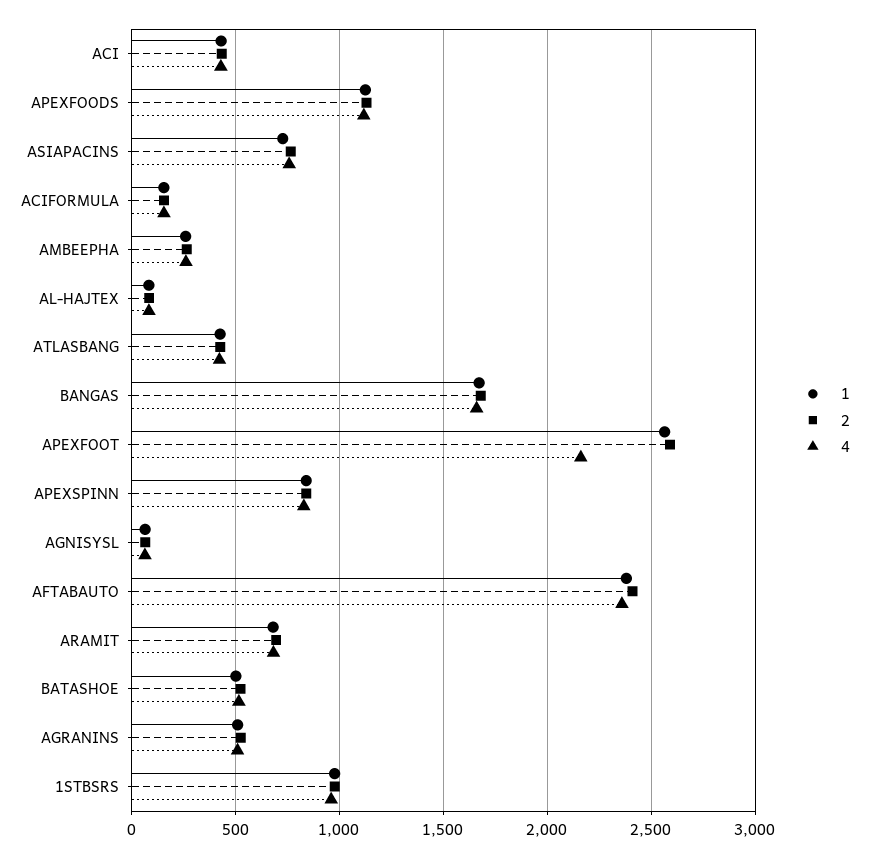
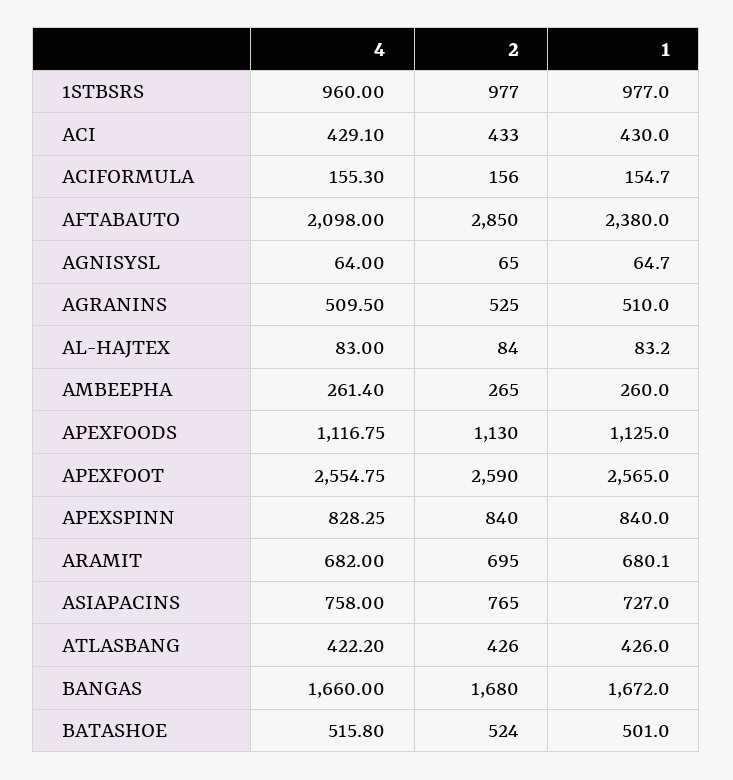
  {
    "1": {
      "ACI": 430,
      "APEXFOODS": 1125,
      "ASIAPACINS": 727,
      "ACIFORMULA": 154.7,
      "AMBEEPHA": 260,
      "AL-HAJTEX": 83.2,
      "ATLASBANG": 426,
      "BANGAS": 1672,
      "APEXFOOT": 2565,
      "APEXSPINN": 840,
      "AGNISYSL": 64.7,
      "AFTABAUTO": 2380,
      "ARAMIT": 680.1,
      "BATASHOE": 501,
      "AGRANINS": 510,
      "1STBSRS": 977
    },
    "2": {
      "ACI": 433,
      "APEXFOODS": 1130,
      "ASIAPACINS": 765,
      "ACIFORMULA": 156,
      "AMBEEPHA": 265,
      "AL-HAJTEX": 84,
      "ATLASBANG": 426,
      "BANGAS": 1680,
      "APEXFOOT": 2590,
      "APEXSPINN": 840,
      "AGNISYSL": 65,
-     "AFTABAUTO": 2400,
+     "AFTABAUTO": 2850,
      "ARAMIT": 695,
      "BATASHOE": 524,
      "AGRANINS": 525,
      "1STBSRS": 977
    },
    "4": {
      "ACI": 429.1,
      "APEXFOODS": 1116.75,
      "ASIAPACINS": 758,
      "ACIFORMULA": 155.3,
      "AMBEEPHA": 261.4,
      "AL-HAJTEX": 83,
      "ATLASBANG": 422.2,
      "BANGAS": 1660,
-     "APEXFOOT": 2150,
+     "APEXFOOT": 2554.75,
      "APEXSPINN": 828.25,
      "AGNISYSL": 64,
-     "AFTABAUTO": 2350,
+     "AFTABAUTO": 2098,
      "ARAMIT": 682,
      "BATASHOE": 515.8,
      "AGRANINS": 509.5,
      "1STBSRS": 960
    }
  }

